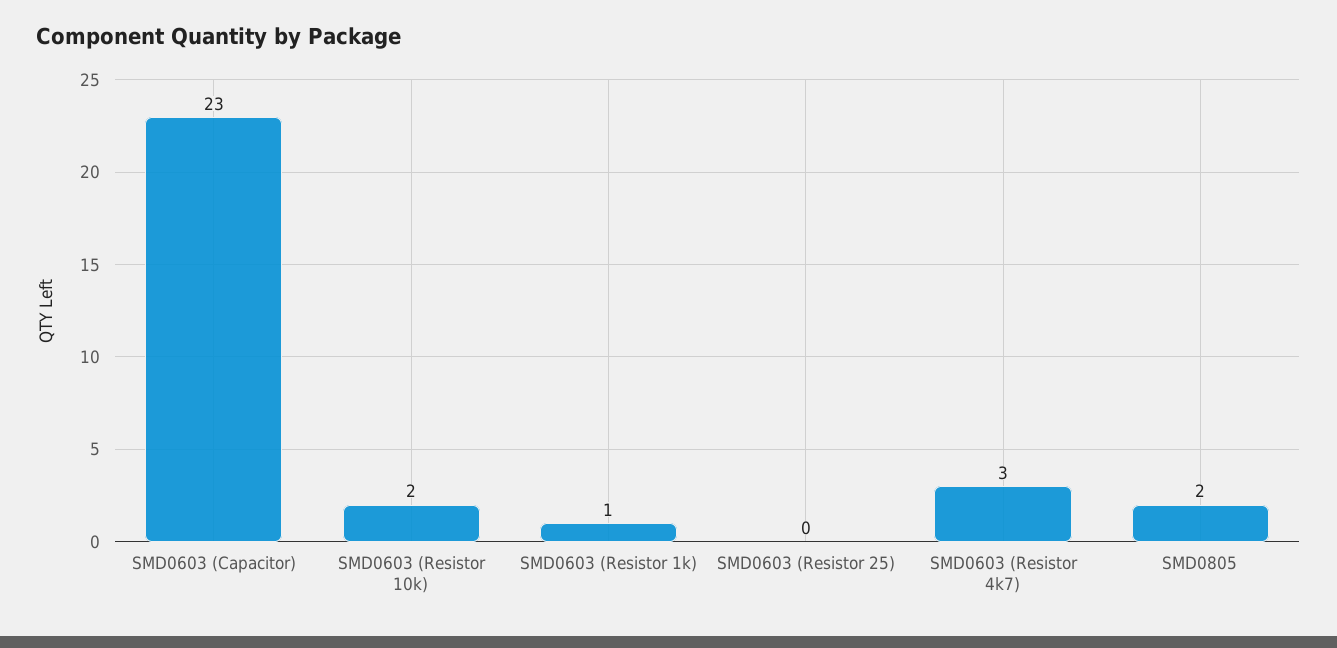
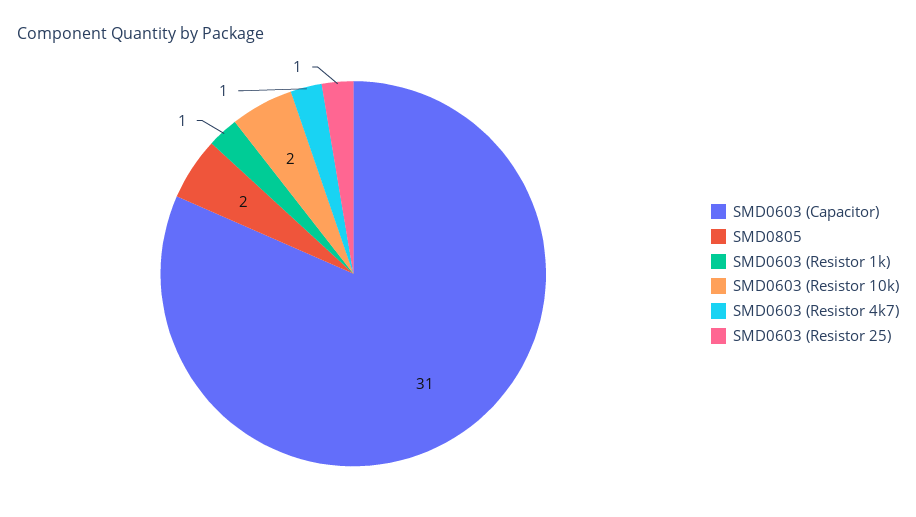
  {
-   "SMD0603 (Capacitor)": 23,
+   "SMD0603 (Capacitor)": 31,
    "SMD0603 (Resistor 10k)": 2,
    "SMD0603 (Resistor 1k)": 1,
-   "SMD0603 (Resistor 25)": 0,
+   "SMD0603 (Resistor 25)": 1,
-   "SMD0603 (Resistor 4k7)": 3,
+   "SMD0603 (Resistor 4k7)": 1,
    "SMD0805": 2
  }

